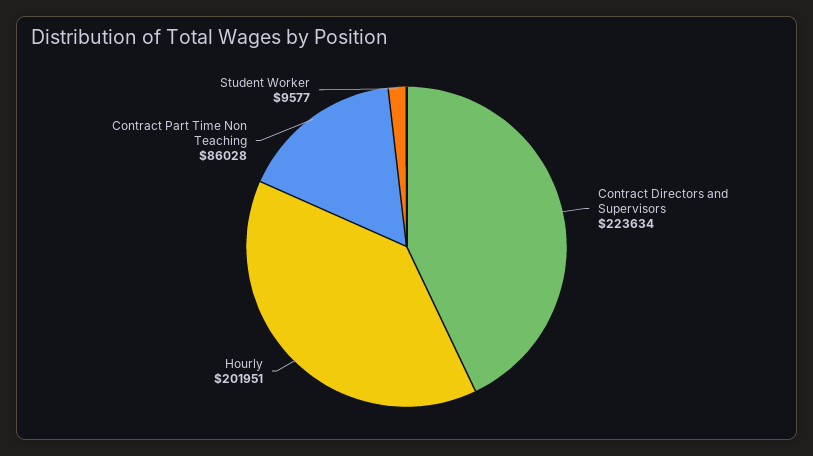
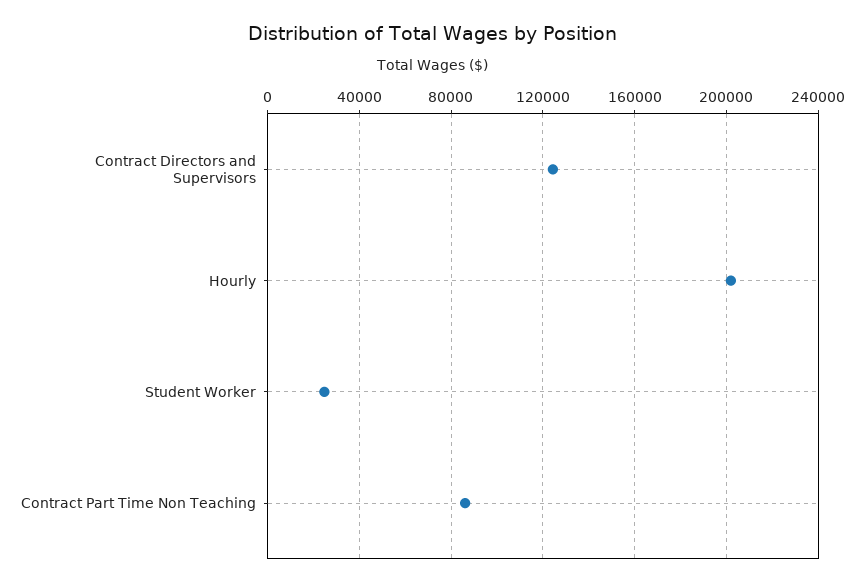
  {
-   "Contract Directors and Supervisors": 223634,
+   "Contract Directors and Supervisors": 125000,
    "Hourly": 201951,
    "Contract Part Time Non Teaching": 86028,
-   "Student Worker": 9577
+   "Student Worker": 25000
  }

